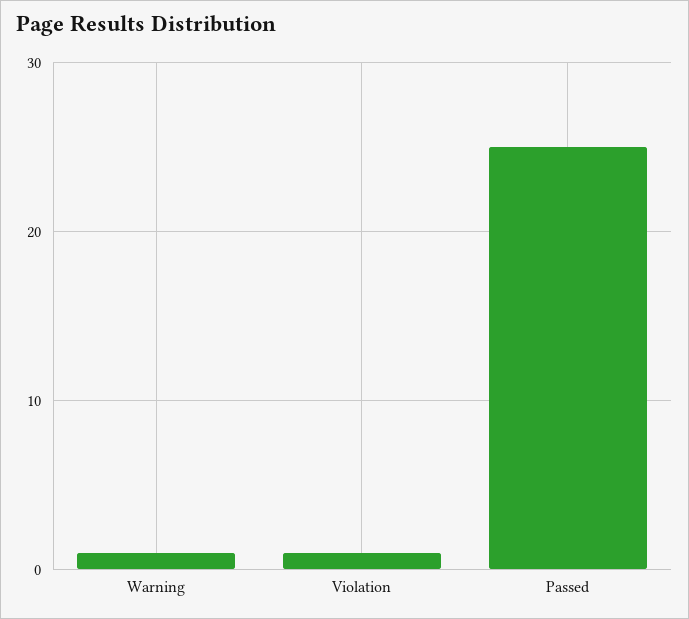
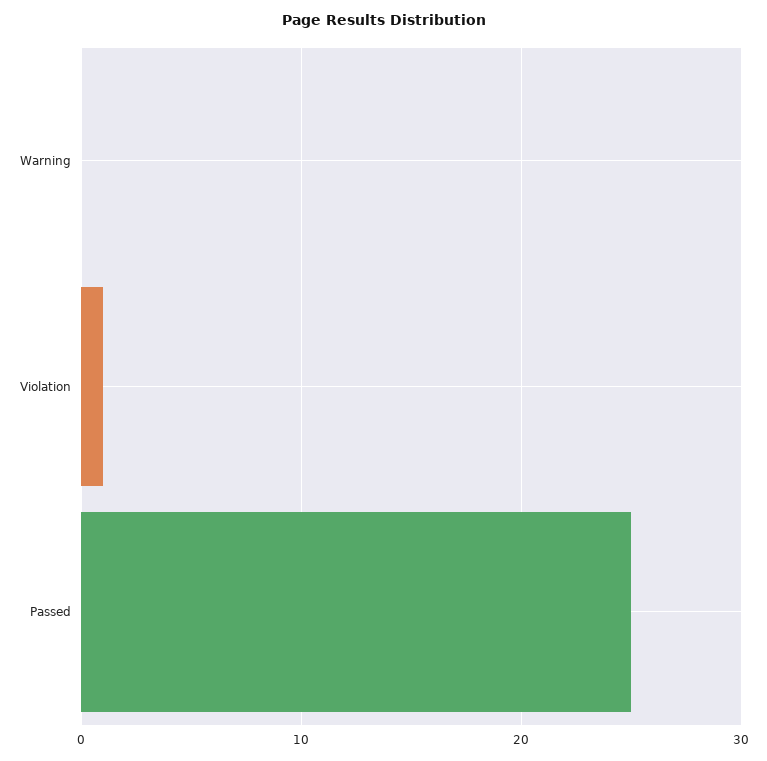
  {
-   "Warning": 1,
+   "Warning": 0,
    "Violation": 1,
    "Passed": 25
  }

